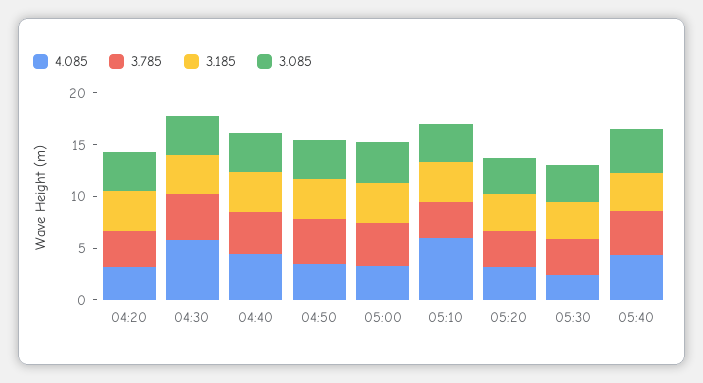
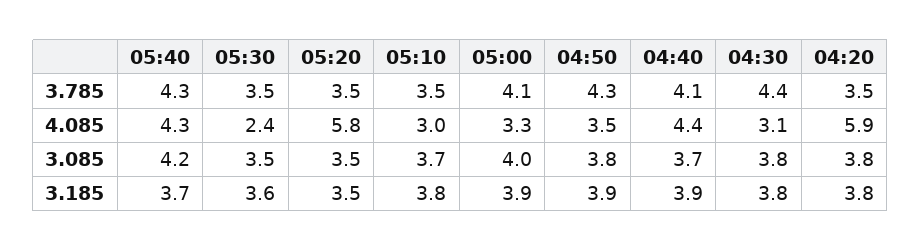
  {
    "4.085": {
-     "04:20": 3,
+     "04:20": 5.9,
-     "04:30": 6,
+     "04:30": 3.1,
      "04:40": 4.4,
      "04:50": 3.5,
      "05:00": 3.3,
-     "05:10": 6,
+     "05:10": 3,
-     "05:20": 3,
+     "05:20": 5.8,
      "05:30": 2.4,
      "05:40": 4.3
    },
    "3.785": {
      "04:20": 3.5,
      "04:30": 4.4,
      "04:40": 4.1,
      "04:50": 4.3,
      "05:00": 4.1,
      "05:10": 3.5,
      "05:20": 3.5,
      "05:30": 3.5,
      "05:40": 4.3
    },
    "3.185": {
      "04:20": 3.8,
      "04:30": 3.8,
      "04:40": 3.9,
      "04:50": 3.9,
      "05:00": 3.9,
      "05:10": 3.8,
      "05:20": 3.5,
      "05:30": 3.6,
      "05:40": 3.7
    },
    "3.085": {
      "04:20": 3.8,
      "04:30": 3.8,
      "04:40": 3.7,
      "04:50": 3.8,
      "05:00": 4,
      "05:10": 3.7,
      "05:20": 3.5,
      "05:30": 3.5,
      "05:40": 4.2
    }
  }

